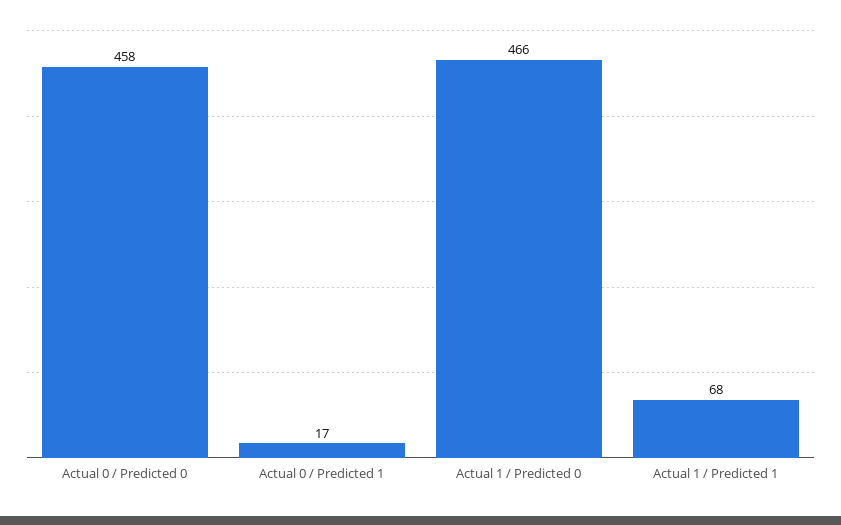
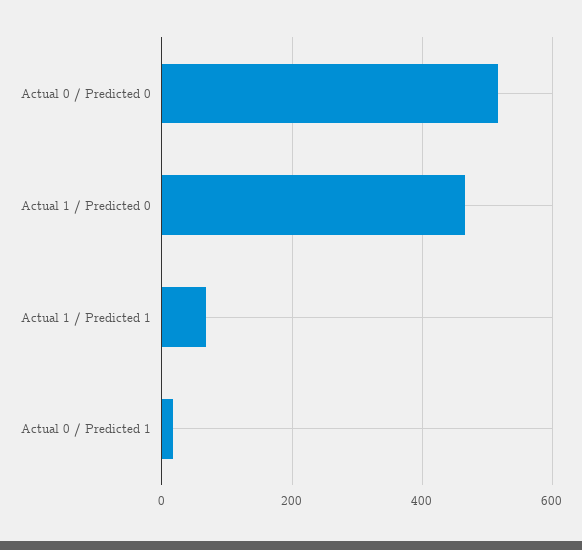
  {
-   "Actual 0 / Predicted 0": 458,
+   "Actual 0 / Predicted 0": 520,
    "Actual 0 / Predicted 1": 17,
    "Actual 1 / Predicted 0": 466,
    "Actual 1 / Predicted 1": 68
  }

